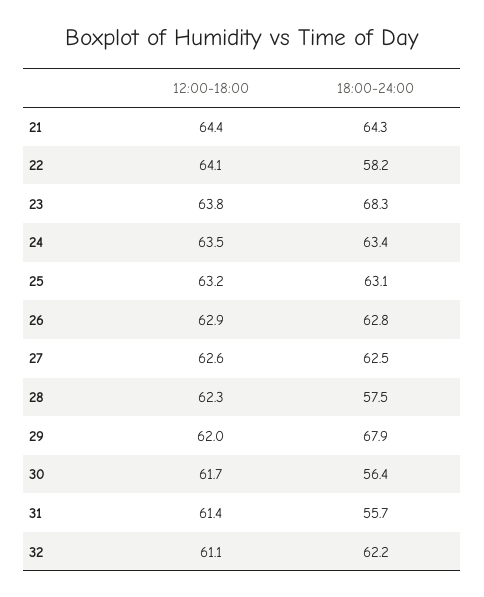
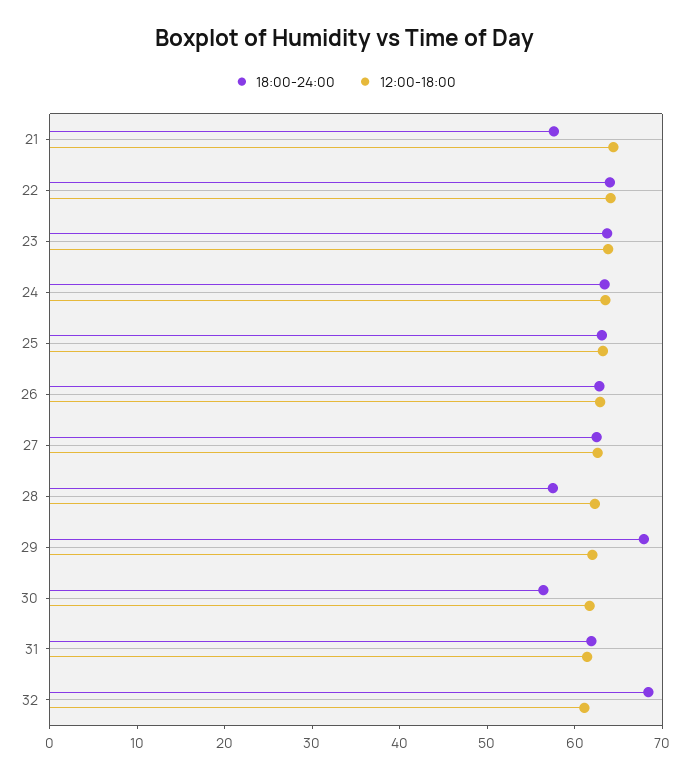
  {
    "12:00-18:00": {
      "21": 64.4,
      "22": 64.1,
      "23": 63.8,
      "24": 63.5,
      "25": 63.2,
      "26": 62.9,
      "27": 62.6,
      "28": 62.3,
      "29": 62,
      "30": 61.7,
      "31": 61.4,
      "32": 61.1
    },
    "18:00-24:00": {
-     "21": 64.3,
+     "21": 58,
-     "22": 58.2,
+     "22": 64,
-     "23": 68.3,
+     "23": 64,
      "24": 63.4,
      "25": 63.1,
      "26": 62.8,
      "27": 62.5,
      "28": 57.5,
      "29": 67.9,
      "30": 56.4,
-     "31": 55.7,
+     "31": 62,
-     "32": 62.2
+     "32": 68
    }
  }

